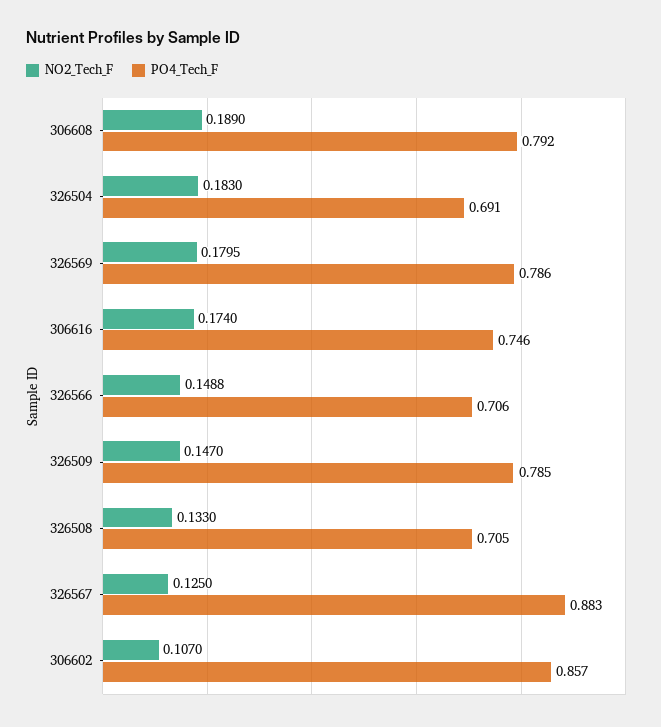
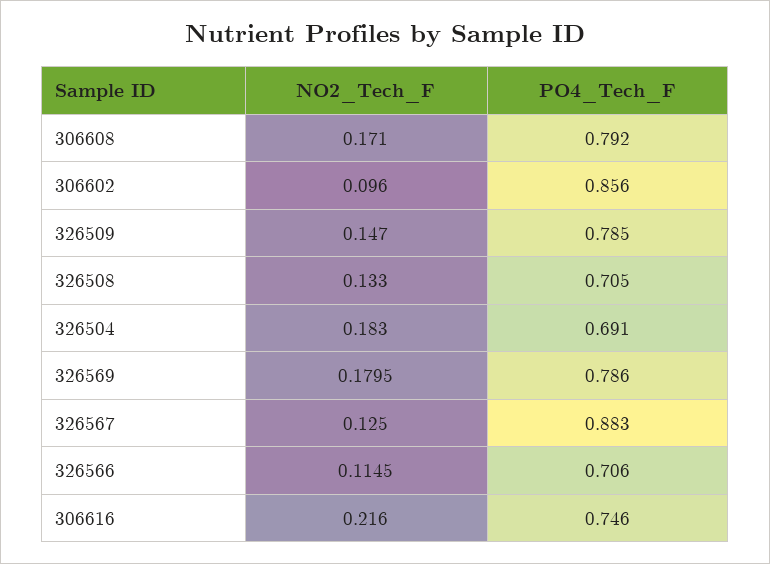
  {
    "NO2_Tech_F": {
-     "306608": 0.189,
+     "306608": 0.171,
      "326504": 0.183,
      "326569": 0.1795,
-     "306616": 0.174,
+     "306616": 0.216,
-     "326566": 0.1488,
+     "326566": 0.1145,
      "326509": 0.147,
      "326508": 0.133,
      "326567": 0.125,
-     "306602": 0.107
+     "306602": 0.096
    },
    "PO4_Tech_F": {
      "306608": 0.792,
      "326504": 0.691,
      "326569": 0.786,
      "306616": 0.746,
      "326566": 0.706,
      "326509": 0.785,
      "326508": 0.705,
      "326567": 0.883,
-     "306602": 0.857
+     "306602": 0.856
    }
  }

